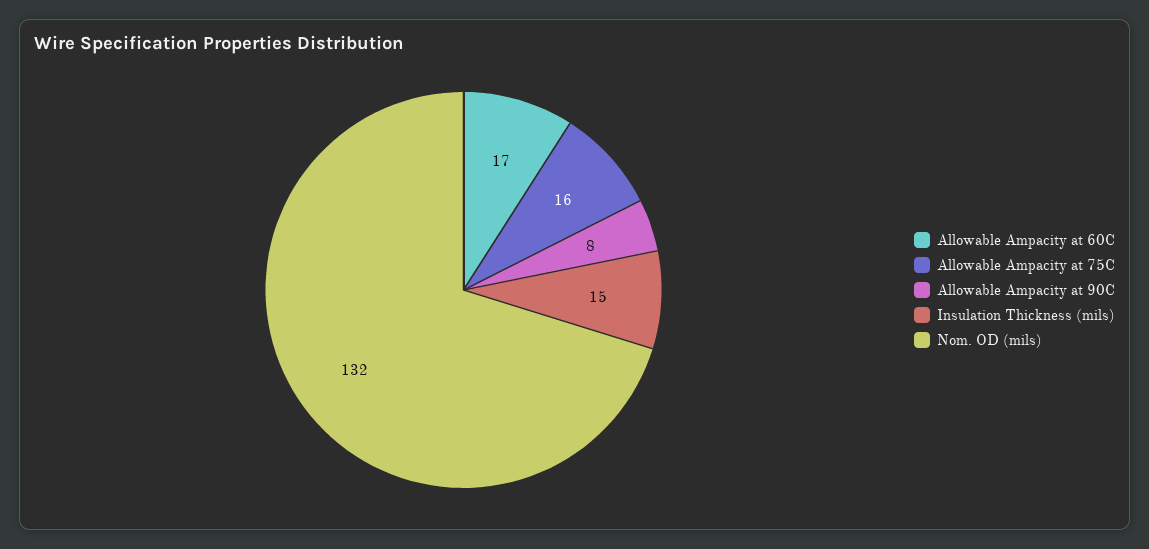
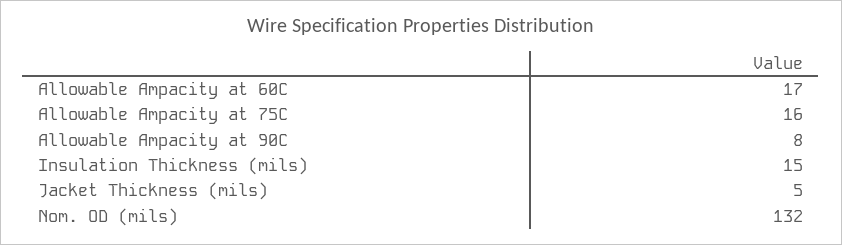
  {
    "Allowable Ampacity at 60C": 17,
    "Allowable Ampacity at 75C": 16,
    "Allowable Ampacity at 90C": 8,
    "Insulation Thickness (mils)": 15,
-   "Nom. OD (mils)": 132
+   "Nom. OD (mils)": 132,
+   "Jacket Thickness (mils)": 5
  }

